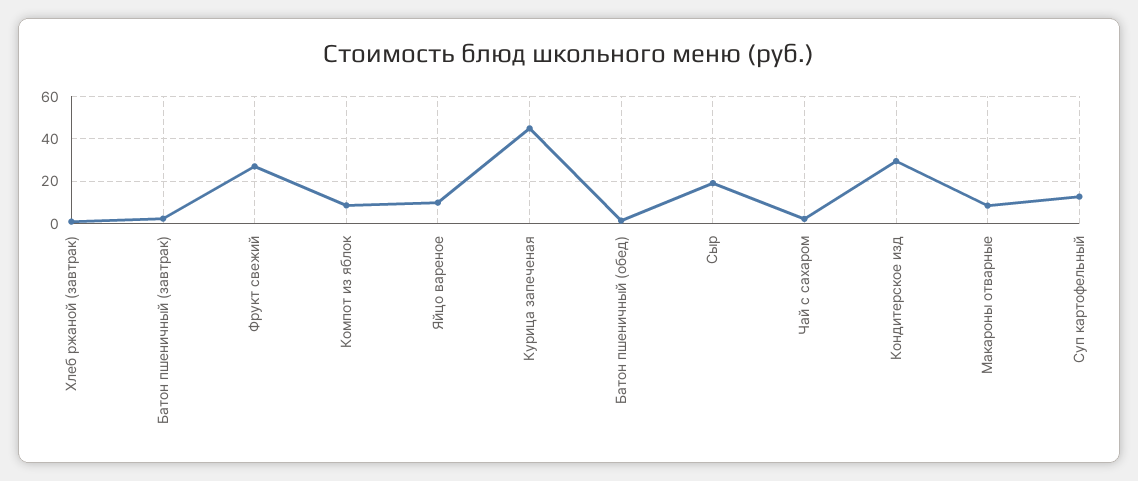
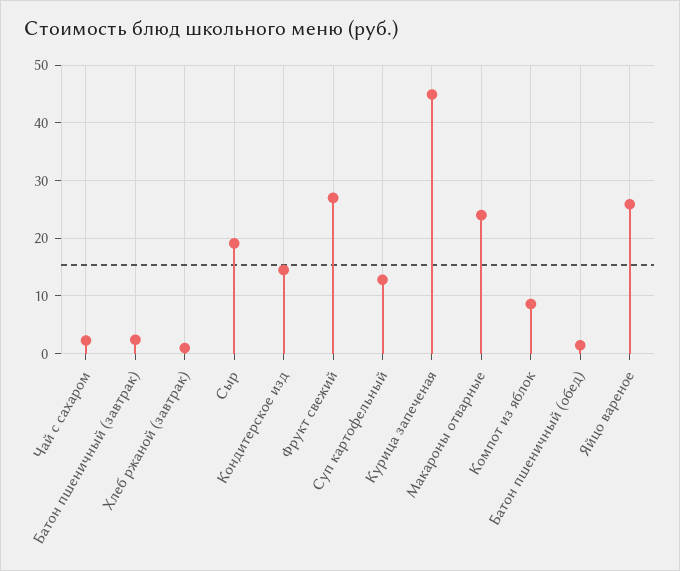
  {
    "Хлеб ржаной (завтрак)": 0,
    "Батон пшеничный (завтрак)": 2,
    "Фрукт свежий": 28,
    "Компот из яблок": 8,
-   "Яйцо вареное": 10,
+   "Яйцо вареное": 26,
    "Курица запеченая": 44,
    "Батон пшеничный (обед)": 2,
    "Сыр": 20,
    "Чай с сахаром": 2,
-   "Кондитерское изд": 30,
+   "Кондитерское изд": 14,
-   "Макароны отварные": 10,
+   "Макароны отварные": 24,
    "Суп картофельный": 12
  }

